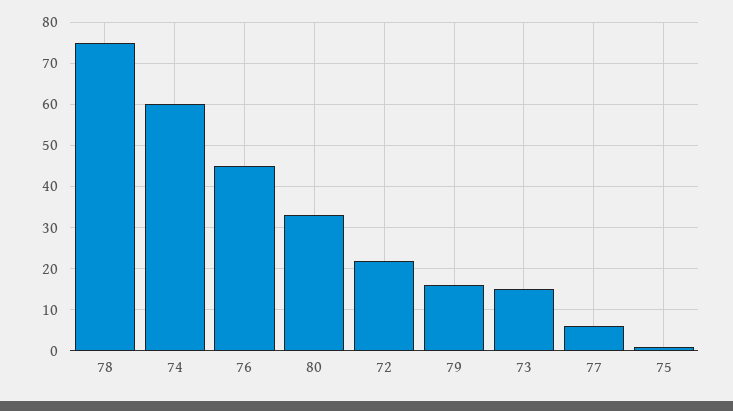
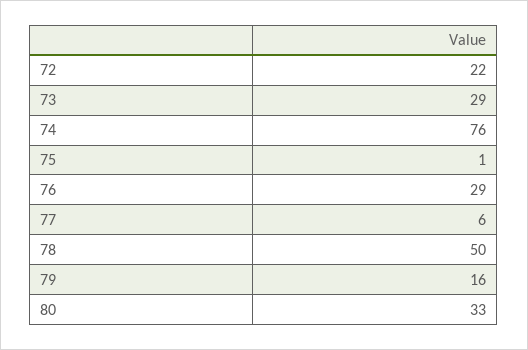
  {
-   "78": 75,
+   "78": 50,
-   "74": 60,
+   "74": 76,
-   "76": 45,
+   "76": 29,
    "80": 33,
    "72": 22,
    "79": 16,
-   "73": 15,
+   "73": 29,
    "77": 6,
    "75": 1
  }

